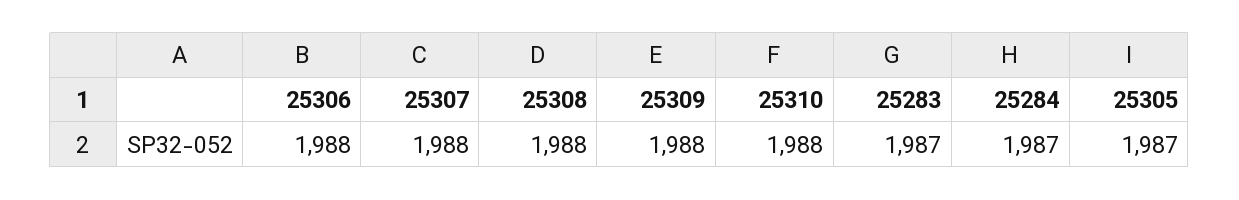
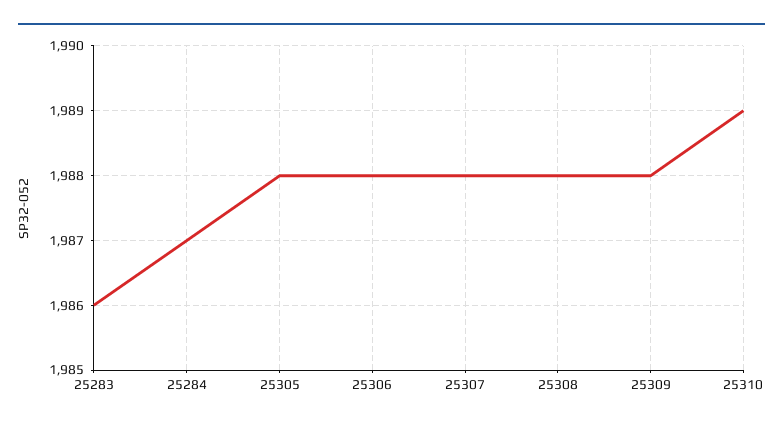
  {
    "25306": 1988,
    "25307": 1988,
    "25308": 1988,
    "25309": 1988,
-   "25310": 1988,
+   "25310": 1989,
-   "25283": 1987,
+   "25283": 1986,
    "25284": 1987,
-   "25305": 1987
+   "25305": 1988
  }

